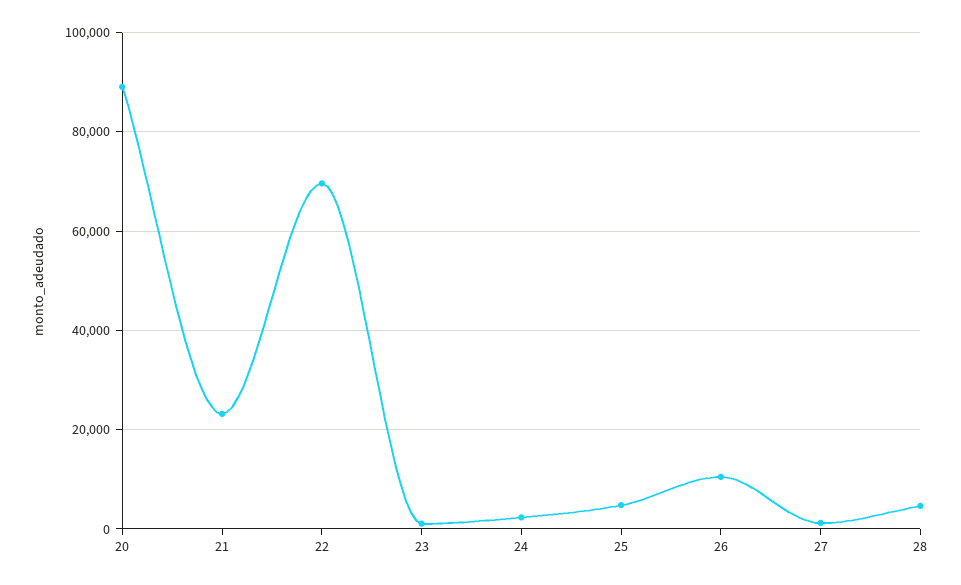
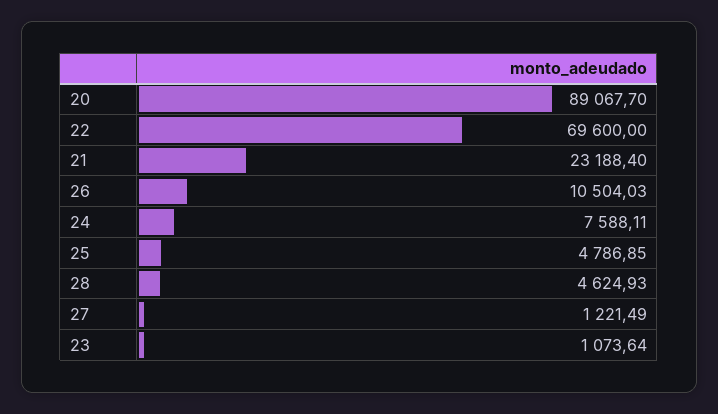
  {
    "20": 89067.7,
    "21": 23188.4,
    "22": 69600,
    "23": 1073.64,
-   "24": 2000,
+   "24": 7588.11,
    "25": 4786.85,
    "26": 10504.03,
    "27": 1221.49,
    "28": 4624.93
  }

